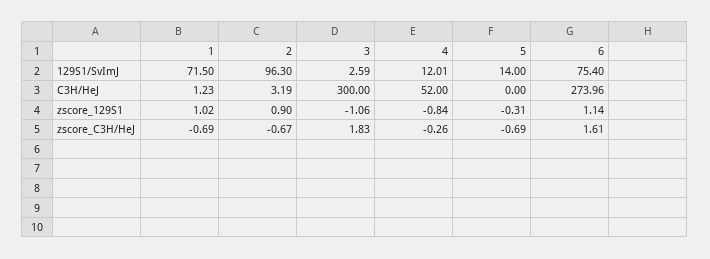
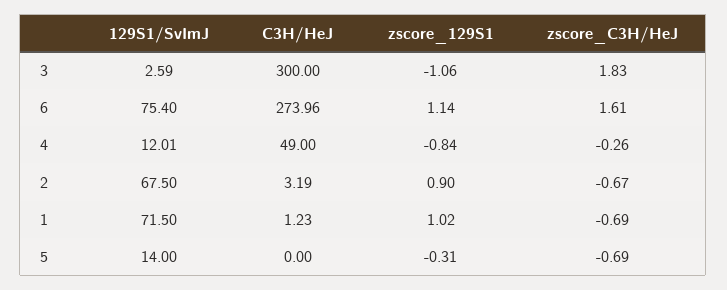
  {
    "1": {
      "129S1/SvImJ": 71.5,
      "C3H/HeJ": 1.23,
      "zscore_129S1": 1.02,
      "zscore_C3H/HeJ": -0.69
    },
    "2": {
-     "129S1/SvImJ": 96.3,
+     "129S1/SvImJ": 67.5,
      "C3H/HeJ": 3.19,
      "zscore_129S1": 0.9,
      "zscore_C3H/HeJ": -0.67
    },
    "3": {
      "129S1/SvImJ": 2.59,
      "C3H/HeJ": 300,
      "zscore_129S1": -1.06,
      "zscore_C3H/HeJ": 1.83
    },
    "4": {
      "129S1/SvImJ": 12.01,
-     "C3H/HeJ": 52,
+     "C3H/HeJ": 49,
      "zscore_129S1": -0.84,
      "zscore_C3H/HeJ": -0.26
    },
    "5": {
      "129S1/SvImJ": 14,
      "C3H/HeJ": 0,
      "zscore_129S1": -0.31,
      "zscore_C3H/HeJ": -0.69
    },
    "6": {
      "129S1/SvImJ": 75.4,
      "C3H/HeJ": 273.96,
      "zscore_129S1": 1.14,
      "zscore_C3H/HeJ": 1.61
    }
  }

